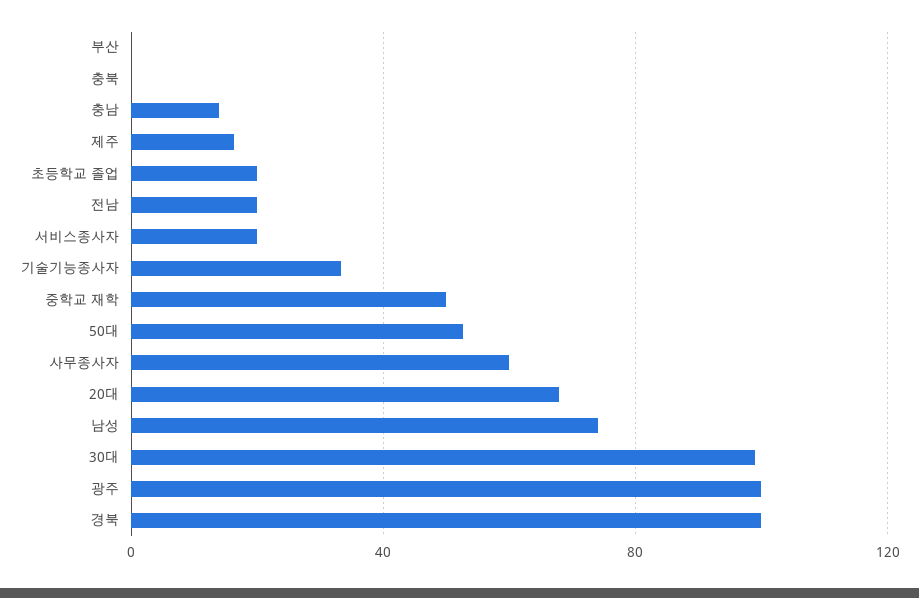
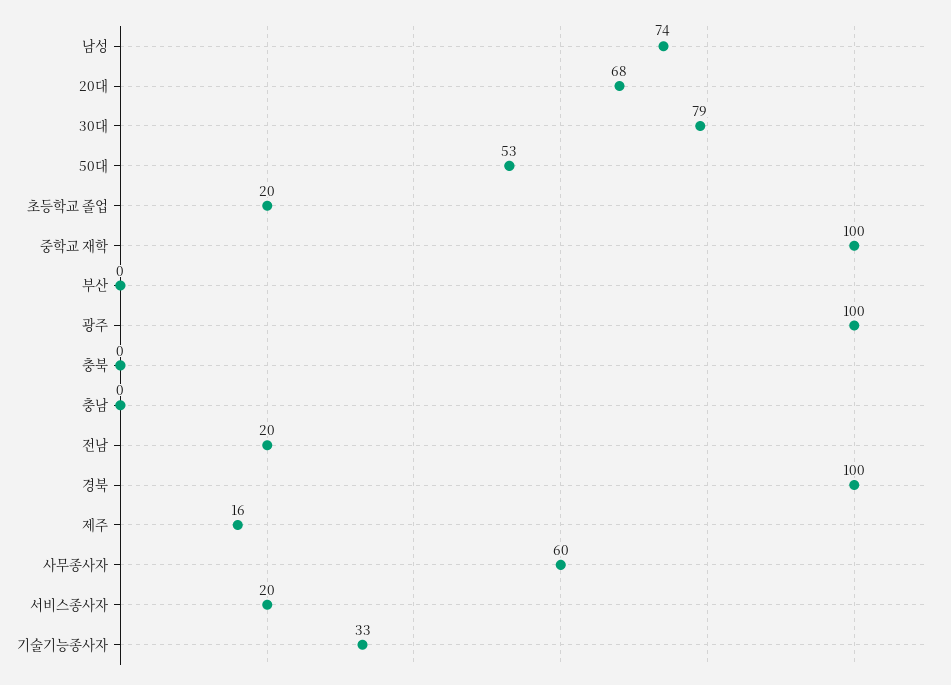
  {
    "부산": 0,
    "충북": 0,
-   "충남": 15,
+   "충남": 0,
    "제주": 16,
    "초등학교 졸업": 20,
    "전남": 20,
    "서비스종사자": 20,
    "기술기능종사자": 33,
-   "중학교 재학": 50,
+   "중학교 재학": 100,
    "50대": 53,
    "사무종사자": 60,
    "20대": 68,
    "남성": 74,
-   "30대": 100,
+   "30대": 79,
    "광주": 100,
    "경북": 100
  }

